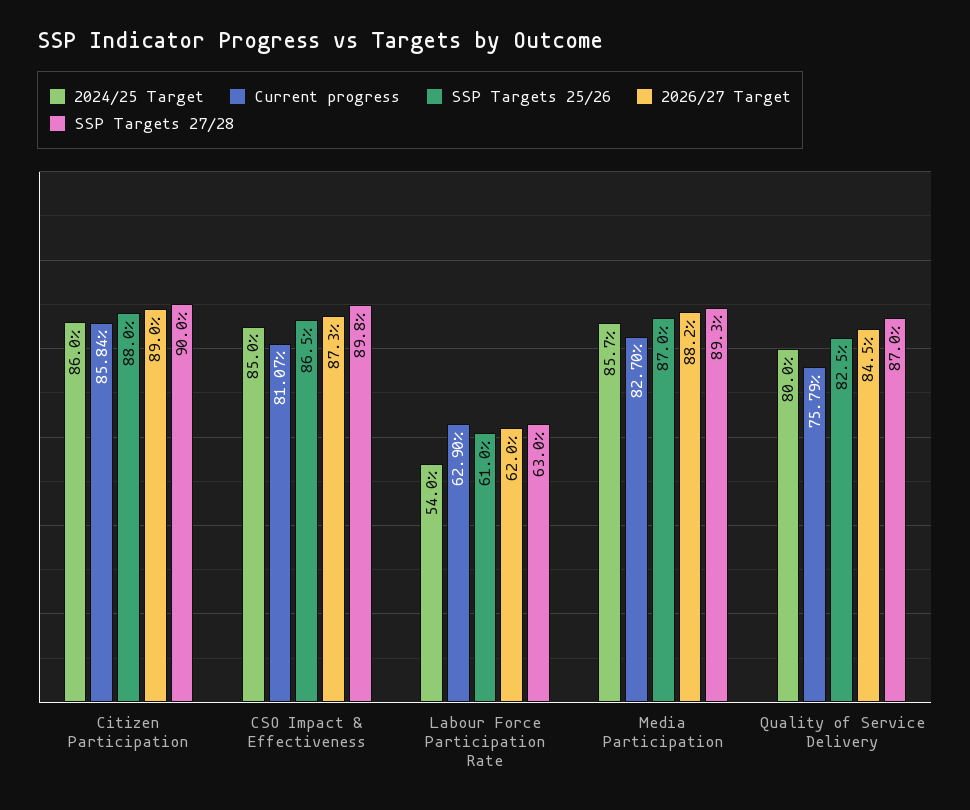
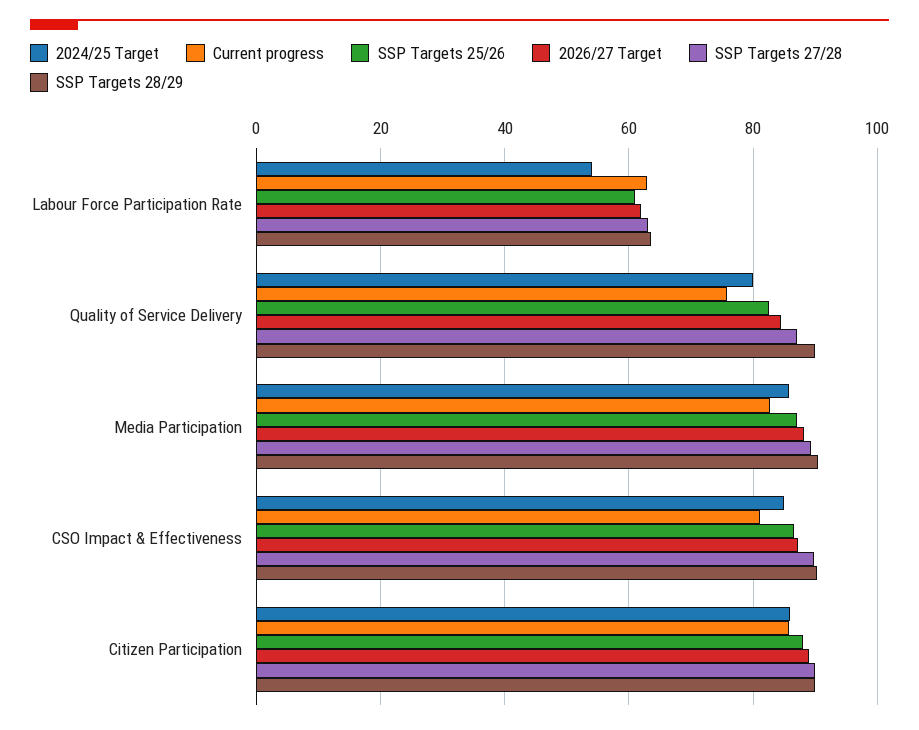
  {
    "2024/25 Target": {
      "Citizen Participation": 86,
      "CSO Impact & Effectiveness": 85,
      "Labour Force Participation Rate": 54,
      "Media Participation": 85.7,
      "Quality of Service Delivery": 80
    },
    "Current progress": {
      "Citizen Participation": 85.84,
      "CSO Impact & Effectiveness": 81.07,
      "Labour Force Participation Rate": 62.9,
      "Media Participation": 82.7,
      "Quality of Service Delivery": 75.79
    },
    "SSP Targets 25/26": {
      "Citizen Participation": 88,
      "CSO Impact & Effectiveness": 86.5,
      "Labour Force Participation Rate": 61,
      "Media Participation": 87,
      "Quality of Service Delivery": 82.5
    },
    "2026/27 Target": {
      "Citizen Participation": 89,
      "CSO Impact & Effectiveness": 87.3,
      "Labour Force Participation Rate": 62,
      "Media Participation": 88.2,
      "Quality of Service Delivery": 84.5
    },
    "SSP Targets 27/28": {
      "Citizen Participation": 90,
      "CSO Impact & Effectiveness": 89.8,
      "Labour Force Participation Rate": 63,
      "Media Participation": 89.3,
      "Quality of Service Delivery": 87
-   }
+   },
+   "SSP Targets 28/29": {
+     "Labour Force Participation Rate": 64,
+     "Quality of Service Delivery": 90,
+     "Media Participation": 90,
+     "CSO Impact & Effectiveness": 90,
+     "Citizen Participation": 90
+   }
  }

